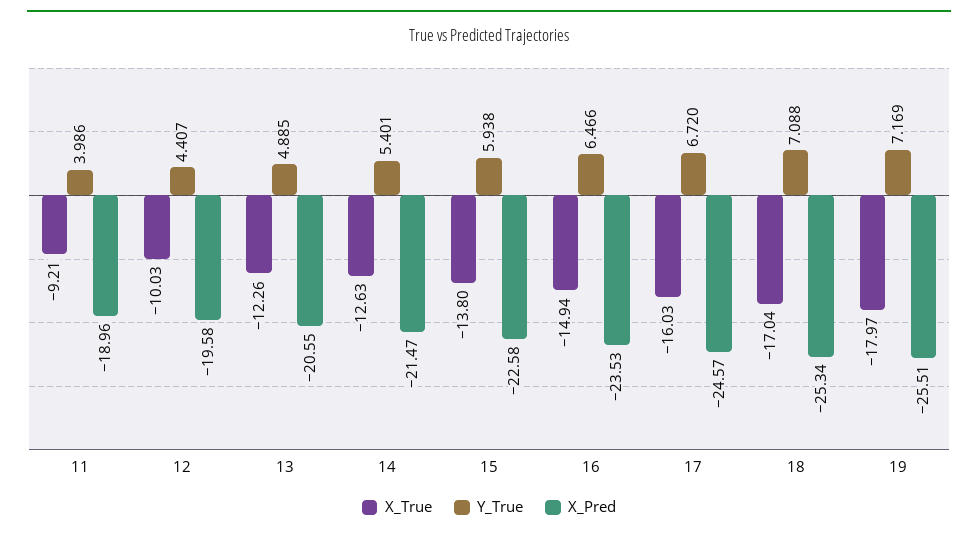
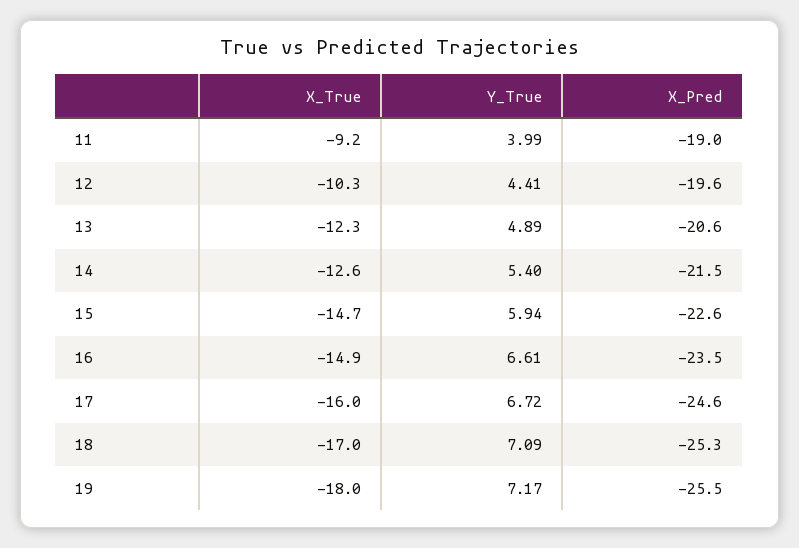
  {
    "X_True": {
      "11": -9.21,
-     "12": -10.03,
+     "12": -10.3,
      "13": -12.26,
      "14": -12.63,
-     "15": -13.8,
+     "15": -14.7,
      "16": -14.94,
      "17": -16.03,
      "18": -17.04,
      "19": -17.97
    },
    "Y_True": {
      "11": 3.986,
      "12": 4.407,
      "13": 4.885,
      "14": 5.401,
      "15": 5.938,
-     "16": 6.466,
+     "16": 6.61,
      "17": 6.72,
      "18": 7.088,
      "19": 7.169
    },
    "X_Pred": {
      "11": -18.96,
      "12": -19.58,
      "13": -20.55,
      "14": -21.47,
      "15": -22.58,
      "16": -23.53,
      "17": -24.57,
      "18": -25.34,
      "19": -25.51
    }
  }

